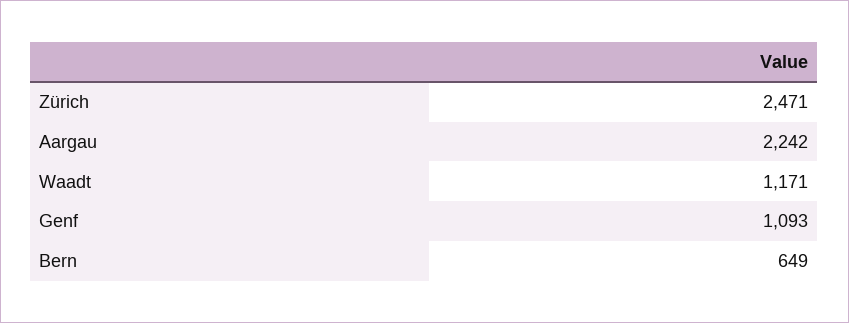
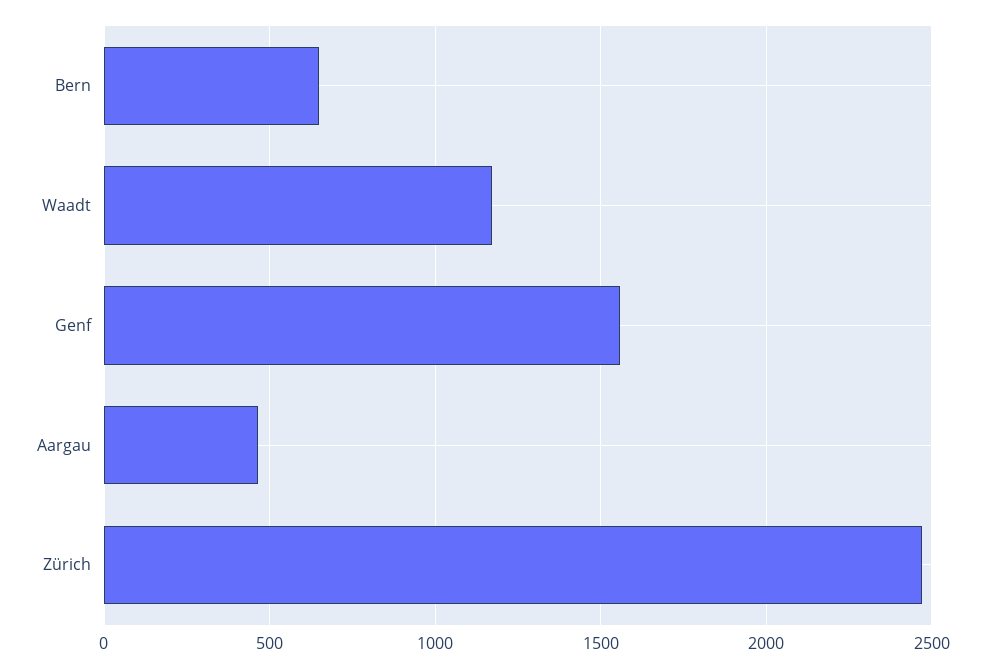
  {
    "Zürich": 2471,
-   "Aargau": 2242,
+   "Aargau": 450,
    "Waadt": 1171,
-   "Genf": 1093,
+   "Genf": 1550,
    "Bern": 649
  }

